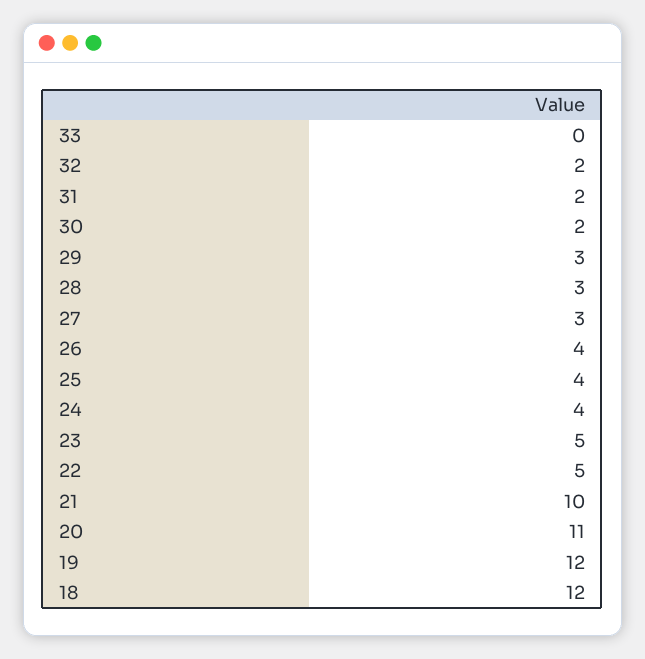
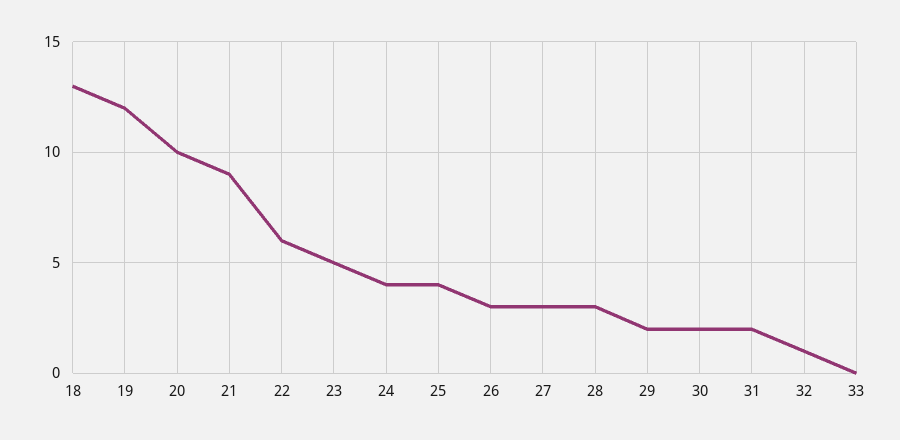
  {
    "33": 0,
-   "32": 2,
+   "32": 1,
    "31": 2,
    "30": 2,
-   "29": 3,
+   "29": 2,
    "28": 3,
    "27": 3,
-   "26": 4,
+   "26": 3,
    "25": 4,
    "24": 4,
    "23": 5,
-   "22": 5,
+   "22": 6,
-   "21": 10,
+   "21": 9,
-   "20": 11,
+   "20": 10,
    "19": 12,
-   "18": 12
+   "18": 13
  }

